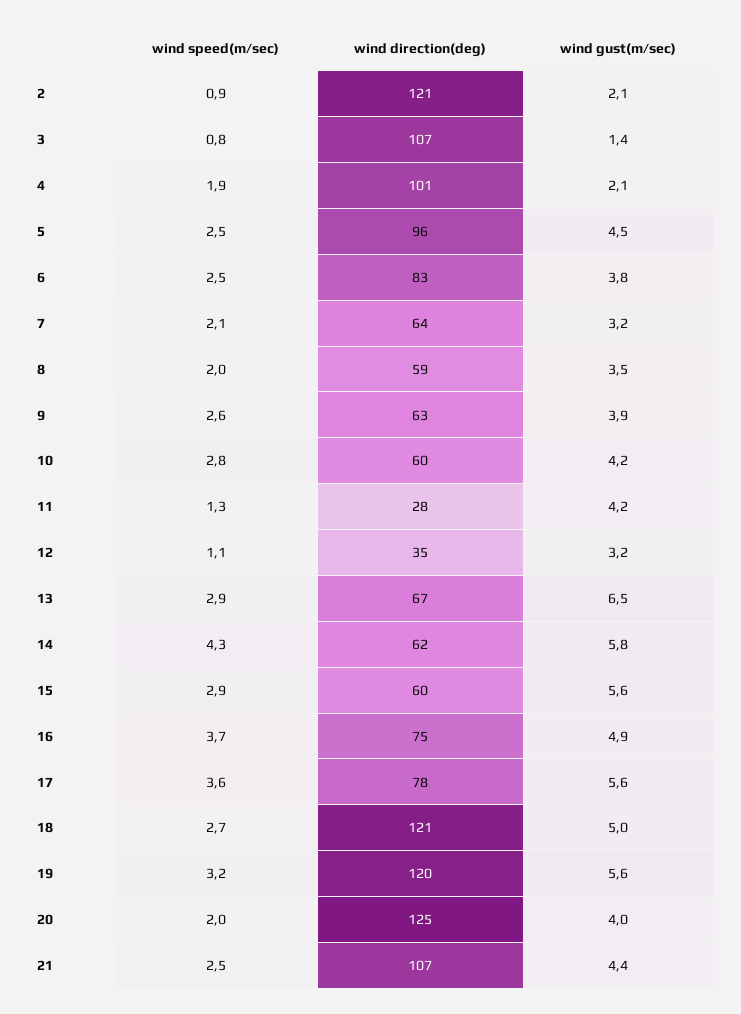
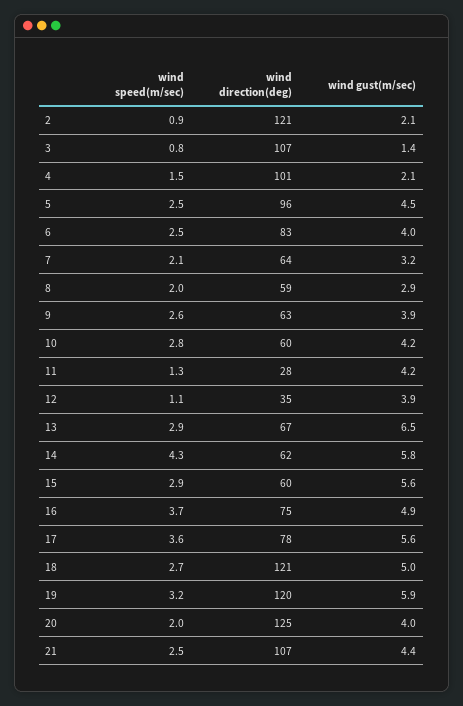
  {
    "wind speed(m/sec)": {
      "2": 0.9,
      "3": 0.8,
-     "4": 1.9,
+     "4": 1.5,
      "5": 2.5,
      "6": 2.5,
      "7": 2.1,
      "8": 2,
      "9": 2.6,
      "10": 2.8,
      "11": 1.3,
      "12": 1.1,
      "13": 2.9,
      "14": 4.3,
      "15": 2.9,
      "16": 3.7,
      "17": 3.6,
      "18": 2.7,
      "19": 3.2,
      "20": 2,
      "21": 2.5
    },
    "wind direction(deg)": {
      "2": 121,
      "3": 107,
      "4": 101,
      "5": 96,
      "6": 83,
      "7": 64,
      "8": 59,
      "9": 63,
      "10": 60,
      "11": 28,
      "12": 35,
      "13": 67,
      "14": 62,
      "15": 60,
      "16": 75,
      "17": 78,
      "18": 121,
      "19": 120,
      "20": 125,
      "21": 107
    },
    "wind gust(m/sec)": {
      "2": 2.1,
      "3": 1.4,
      "4": 2.1,
      "5": 4.5,
-     "6": 3.8,
+     "6": 4,
      "7": 3.2,
-     "8": 3.5,
+     "8": 2.9,
      "9": 3.9,
      "10": 4.2,
      "11": 4.2,
-     "12": 3.2,
+     "12": 3.9,
      "13": 6.5,
      "14": 5.8,
      "15": 5.6,
      "16": 4.9,
      "17": 5.6,
      "18": 5,
-     "19": 5.6,
+     "19": 5.9,
      "20": 4,
      "21": 4.4
    }
  }

